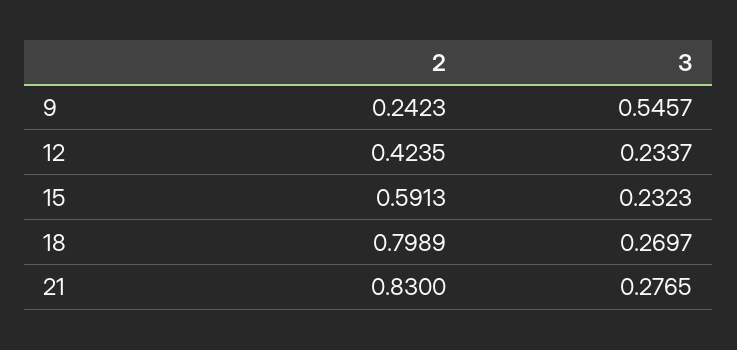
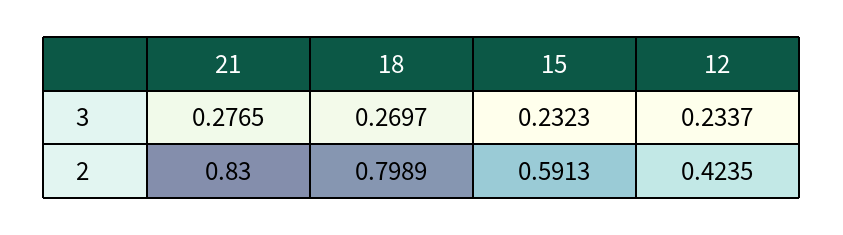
  {
    "2": {
-     "9": 0.2423,
      "12": 0.4235,
      "15": 0.5913,
      "18": 0.7989,
      "21": 0.83
    },
    "3": {
-     "9": 0.5457,
      "12": 0.2337,
      "15": 0.2323,
      "18": 0.2697,
      "21": 0.2765
    }
  }

